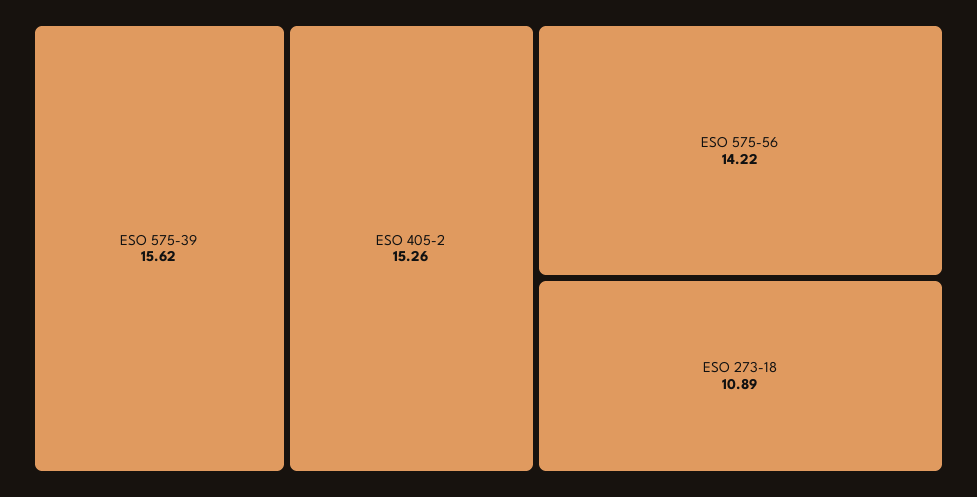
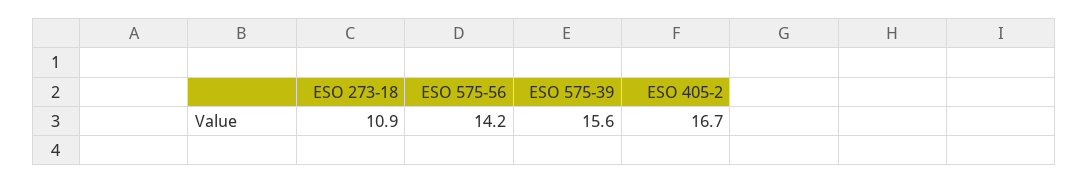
  {
    "ESO 575-39": 15.62,
-   "ESO 405-2": 15.26,
+   "ESO 405-2": 16.7,
    "ESO 575-56": 14.22,
    "ESO 273-18": 10.89
  }

